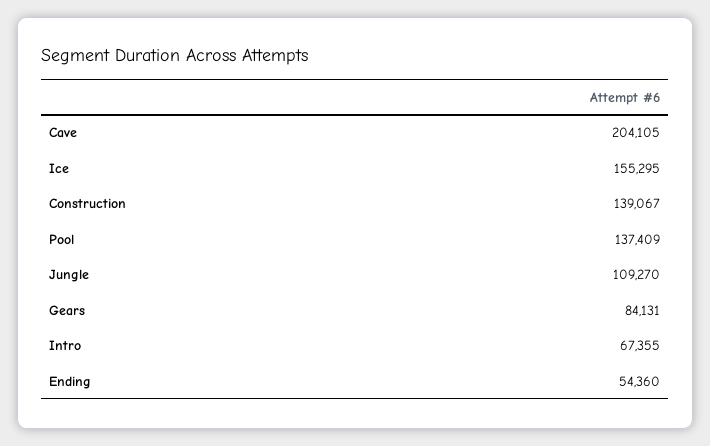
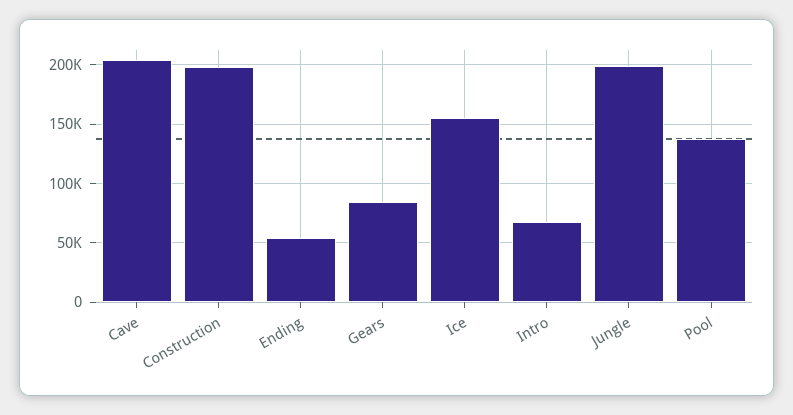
  {
    "Cave": 204105,
    "Ice": 155295,
-   "Construction": 139067,
+   "Construction": 200000,
    "Pool": 137409,
-   "Jungle": 109270,
+   "Jungle": 200000,
    "Gears": 84131,
    "Intro": 67355,
    "Ending": 54360
  }

